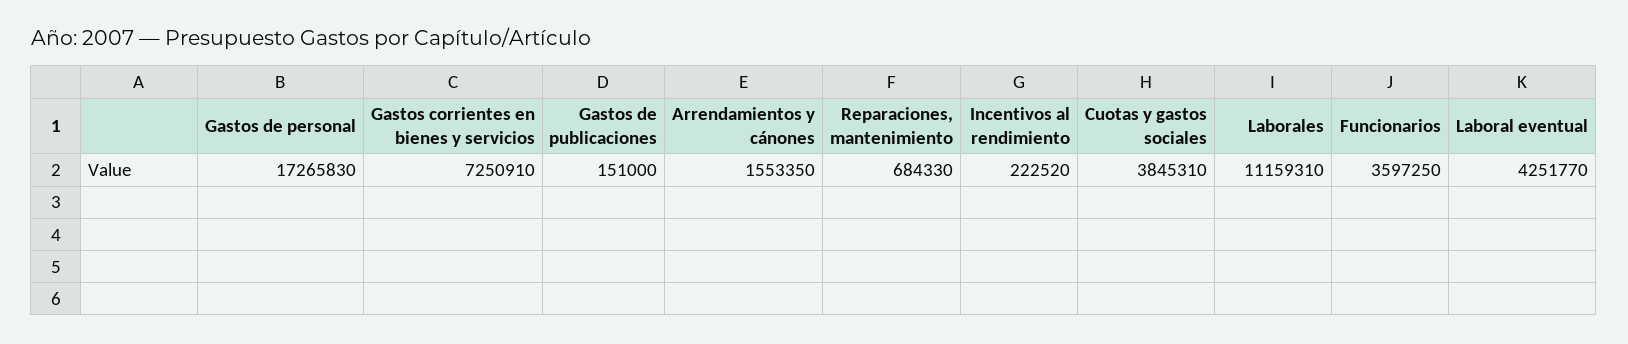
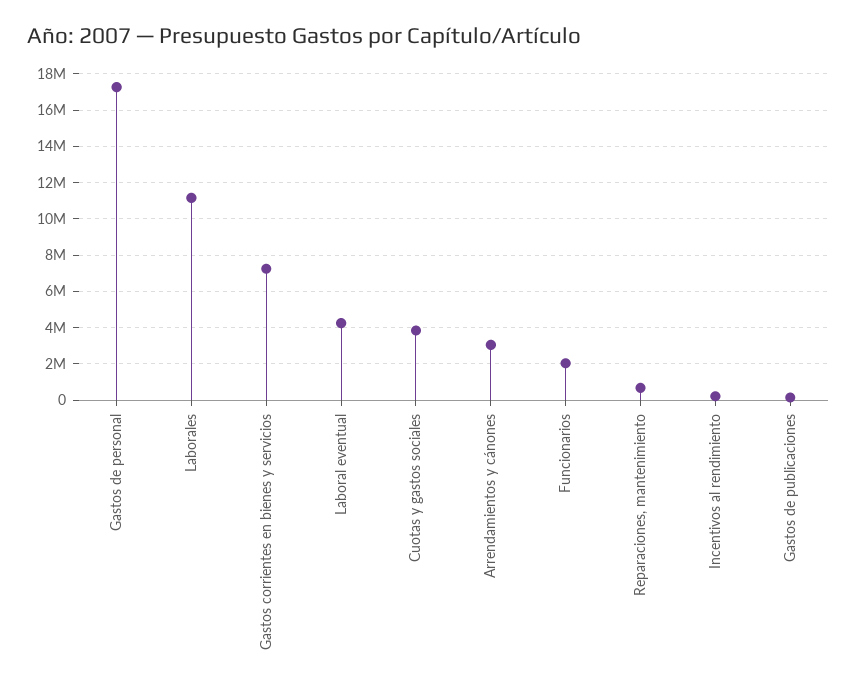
  {
    "Gastos de personal": 17265830,
    "Gastos corrientes en bienes y servicios": 7250910,
    "Gastos de publicaciones": 151000,
-   "Arrendamientos y cánones": 1553350,
+   "Arrendamientos y cánones": 3000000,
    "Reparaciones, mantenimiento": 684330,
    "Incentivos al rendimiento": 222520,
    "Cuotas y gastos sociales": 3845310,
    "Laborales": 11159310,
-   "Funcionarios": 3597250,
+   "Funcionarios": 2000000,
    "Laboral eventual": 4251770
  }

